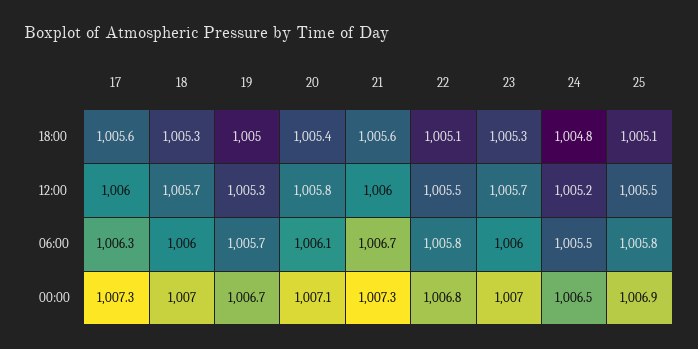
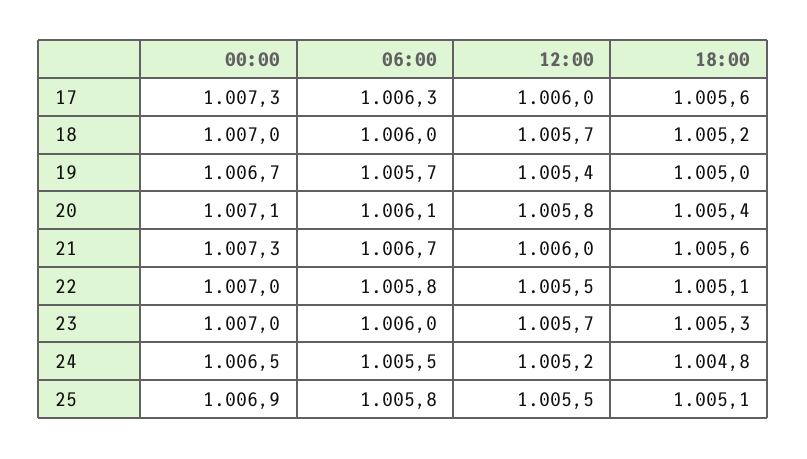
  {
    "17": {
      "18:00": 1005.6,
      "12:00": 1006,
      "06:00": 1006.3,
      "00:00": 1007.3
    },
    "18": {
-     "18:00": 1005.3,
+     "18:00": 1005.2,
      "12:00": 1005.7,
      "06:00": 1006,
      "00:00": 1007
    },
    "19": {
      "18:00": 1005,
-     "12:00": 1005.3,
+     "12:00": 1005.4,
      "06:00": 1005.7,
      "00:00": 1006.7
    },
    "20": {
      "18:00": 1005.4,
      "12:00": 1005.8,
      "06:00": 1006.1,
      "00:00": 1007.1
    },
    "21": {
      "18:00": 1005.6,
      "12:00": 1006,
      "06:00": 1006.7,
      "00:00": 1007.3
    },
    "22": {
      "18:00": 1005.1,
      "12:00": 1005.5,
      "06:00": 1005.8,
-     "00:00": 1006.8
+     "00:00": 1007
    },
    "23": {
      "18:00": 1005.3,
      "12:00": 1005.7,
      "06:00": 1006,
      "00:00": 1007
    },
    "24": {
      "18:00": 1004.8,
      "12:00": 1005.2,
      "06:00": 1005.5,
      "00:00": 1006.5
    },
    "25": {
      "18:00": 1005.1,
      "12:00": 1005.5,
      "06:00": 1005.8,
      "00:00": 1006.9
    }
  }

